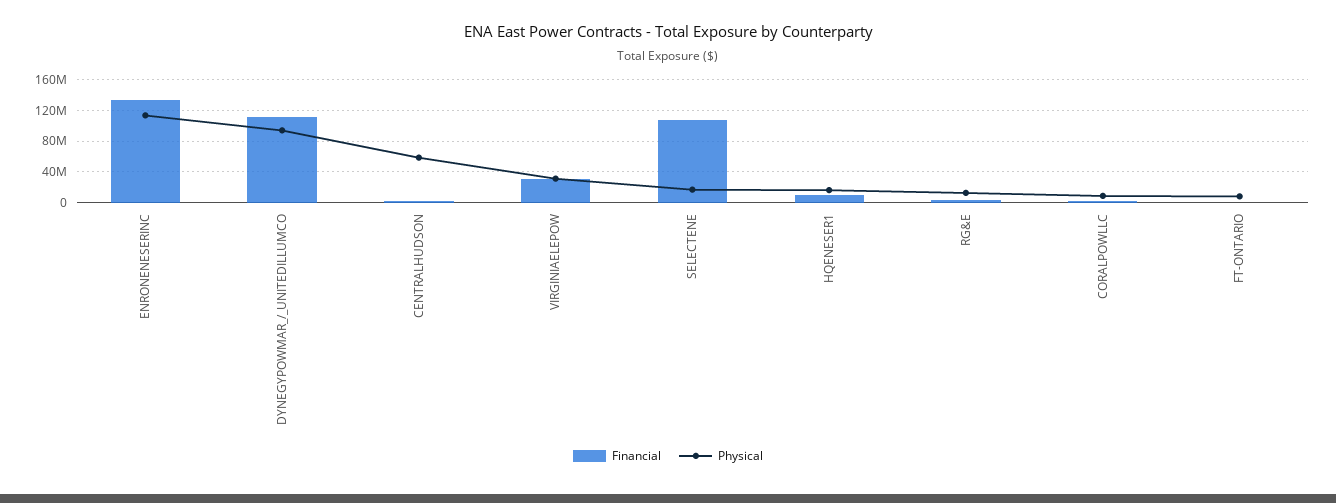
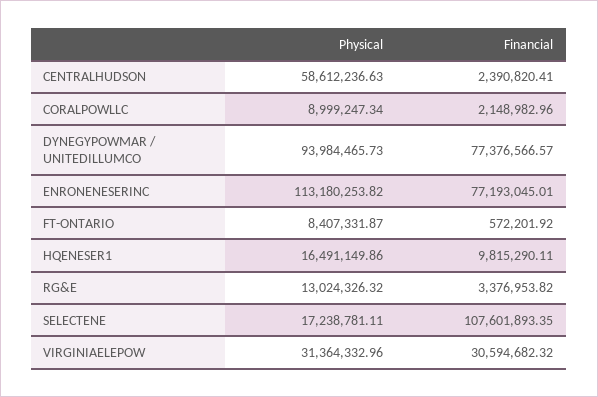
  {
    "Financial": {
-     "ENRONENESERINC": 130000000,
+     "ENRONENESERINC": 77193045.01,
-     "DYNEGYPOWMAR_/_UNITEDILLUMCO": 110000000,
+     "DYNEGYPOWMAR_/_UNITEDILLUMCO": 77376566.57,
      "CENTRALHUDSON": 2390820.41,
      "VIRGINIAELEPOW": 30594682.32,
      "SELECTENE": 107601893.35,
      "HQENESER1": 9815290.11,
      "RG&E": 3376953.82,
      "CORALPOWLLC": 2148982.96,
      "FT-ONTARIO": 572201.92
    },
    "Physical": {
      "ENRONENESERINC": 113180253.82,
      "DYNEGYPOWMAR_/_UNITEDILLUMCO": 93984465.73,
      "CENTRALHUDSON": 58612236.63,
      "VIRGINIAELEPOW": 31364332.96,
      "SELECTENE": 17238781.11,
      "HQENESER1": 16491149.86,
      "RG&E": 13024326.32,
      "CORALPOWLLC": 8999247.34,
      "FT-ONTARIO": 8407331.87
    }
  }

